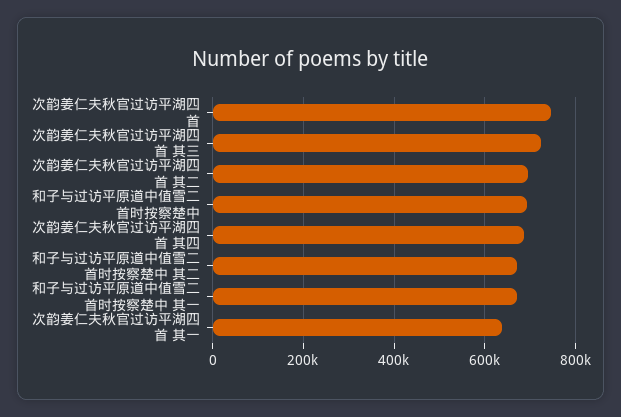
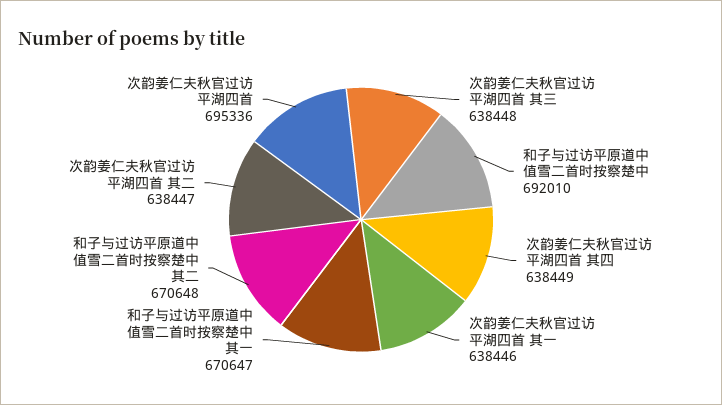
  {
-   "次韵姜仁夫秋官过访平湖四首": 740000,
+   "次韵姜仁夫秋官过访平湖四首": 695336,
-   "次韵姜仁夫秋官过访平湖四首 其三": 720000,
+   "次韵姜仁夫秋官过访平湖四首 其三": 638448,
-   "次韵姜仁夫秋官过访平湖四首 其二": 700000,
+   "次韵姜仁夫秋官过访平湖四首 其二": 638447,
    "和子与过访平原道中值雪二首时按察楚中": 692010,
-   "次韵姜仁夫秋官过访平湖四首 其四": 680000,
+   "次韵姜仁夫秋官过访平湖四首 其四": 638449,
    "和子与过访平原道中值雪二首时按察楚中 其二": 670648,
    "和子与过访平原道中值雪二首时按察楚中 其一": 670647,
    "次韵姜仁夫秋官过访平湖四首 其一": 638446
  }

